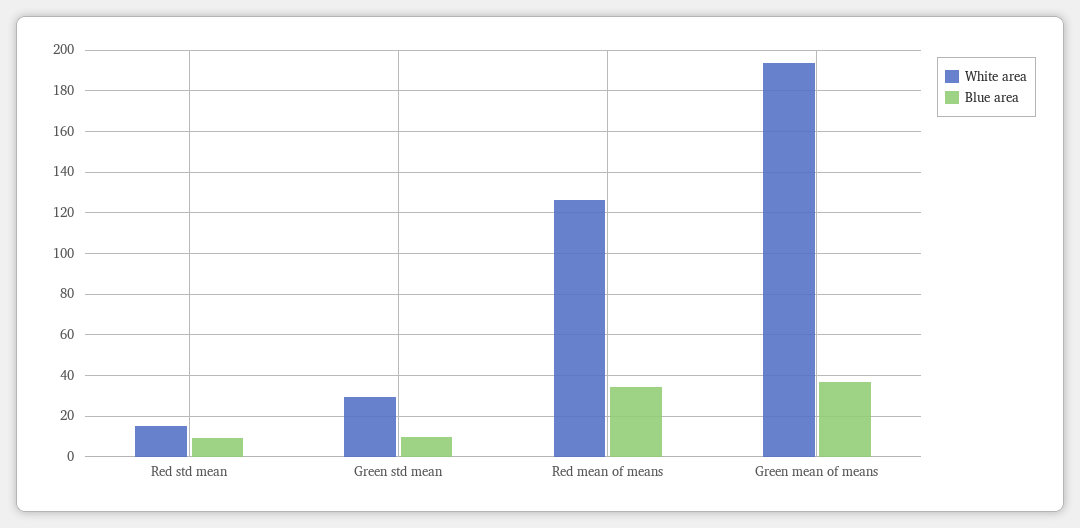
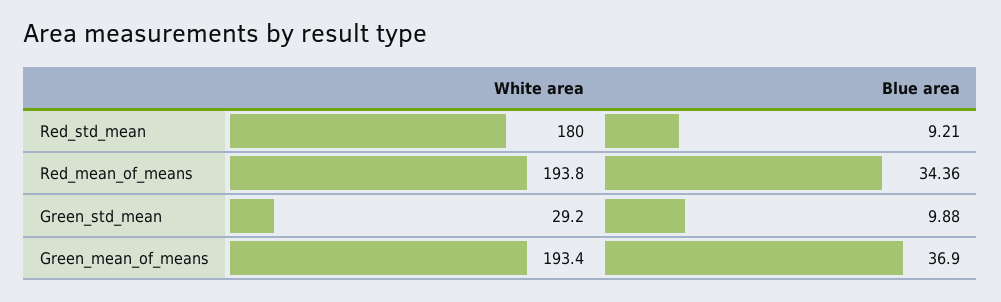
  {
    "White area": {
-     "Red std mean": 15,
+     "Red std mean": 180,
      "Green std mean": 29.2,
-     "Red mean of means": 125,
+     "Red mean of means": 193.8,
      "Green mean of means": 193.4
    },
    "Blue area": {
      "Red std mean": 9.21,
      "Green std mean": 9.88,
      "Red mean of means": 34.36,
      "Green mean of means": 36.9
    }
  }

